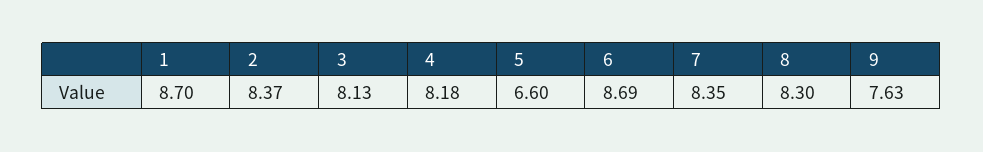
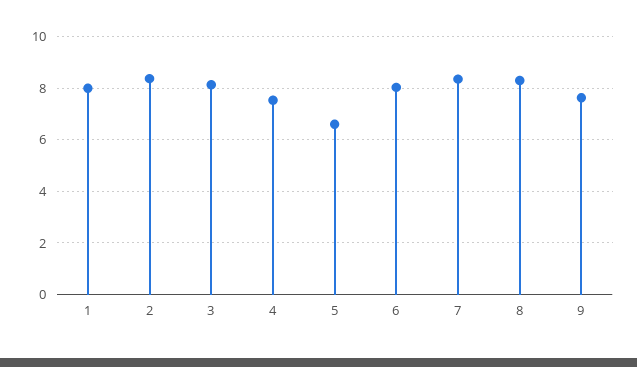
  {
-   "1": 8.7,
+   "1": 8,
    "2": 8.37,
    "3": 8.13,
-   "4": 8.18,
+   "4": 7.5,
    "5": 6.6,
-   "6": 8.69,
+   "6": 8,
    "7": 8.35,
    "8": 8.3,
    "9": 7.63
  }

